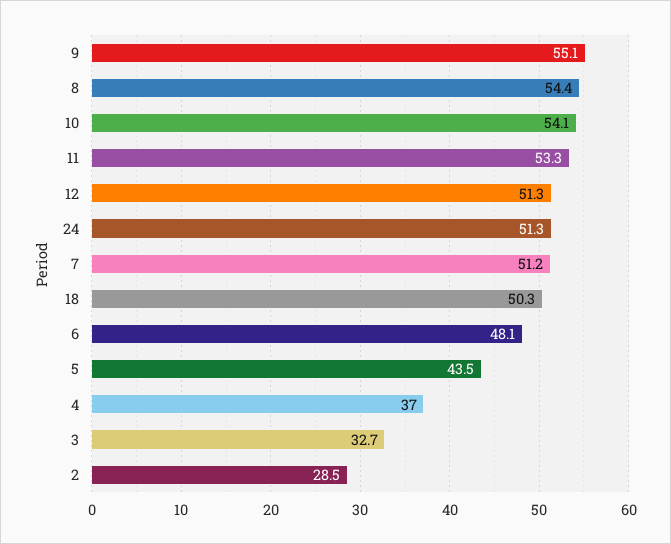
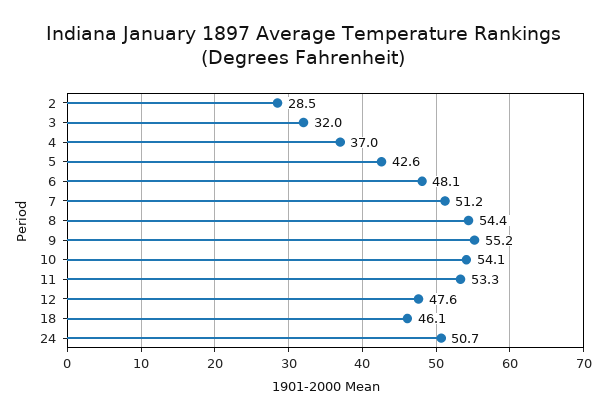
  {
-   "9": 55.1,
+   "9": 55.2,
    "8": 54.4,
    "10": 54.1,
    "11": 53.3,
-   "12": 51.3,
+   "12": 47.6,
-   "24": 51.3,
+   "24": 50.7,
    "7": 51.2,
-   "18": 50.3,
+   "18": 46.1,
    "6": 48.1,
-   "5": 43.5,
+   "5": 42.6,
    "4": 37,
-   "3": 32.7,
+   "3": 32,
    "2": 28.5
  }

